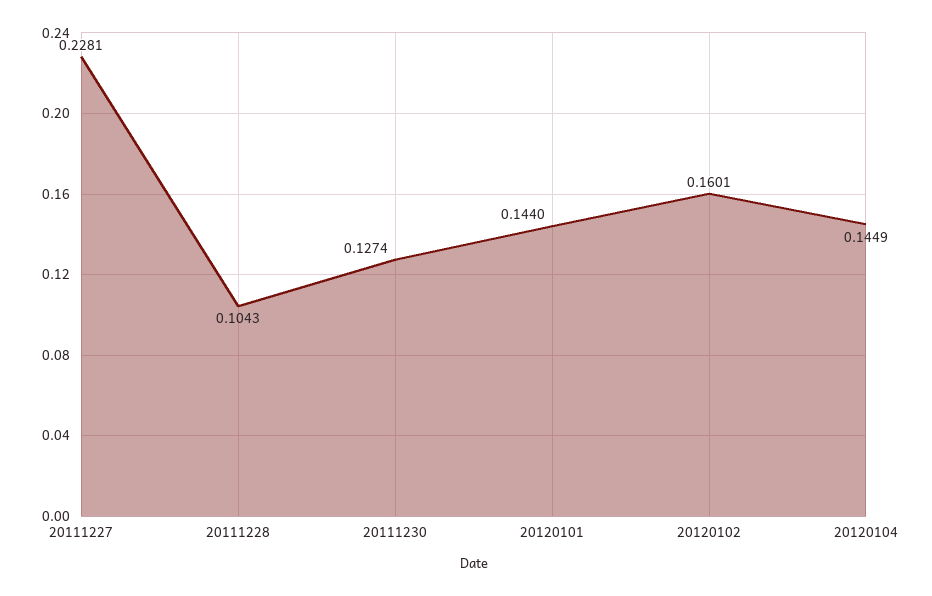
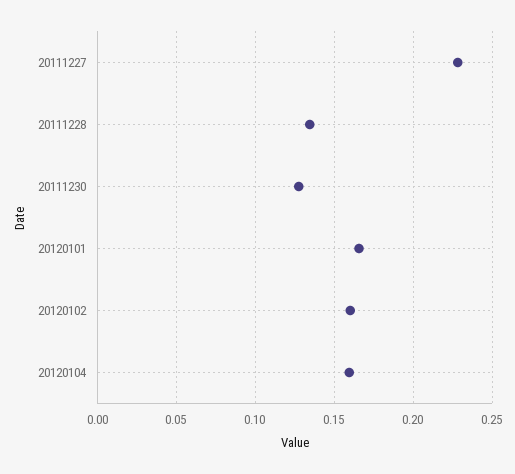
  {
    "20111227": 0.2281,
-   "20111228": 0.1043,
+   "20111228": 0.135,
    "20111230": 0.1274,
-   "20120101": 0.144,
+   "20120101": 0.165,
    "20120102": 0.1601,
-   "20120104": 0.1449
+   "20120104": 0.16
  }

